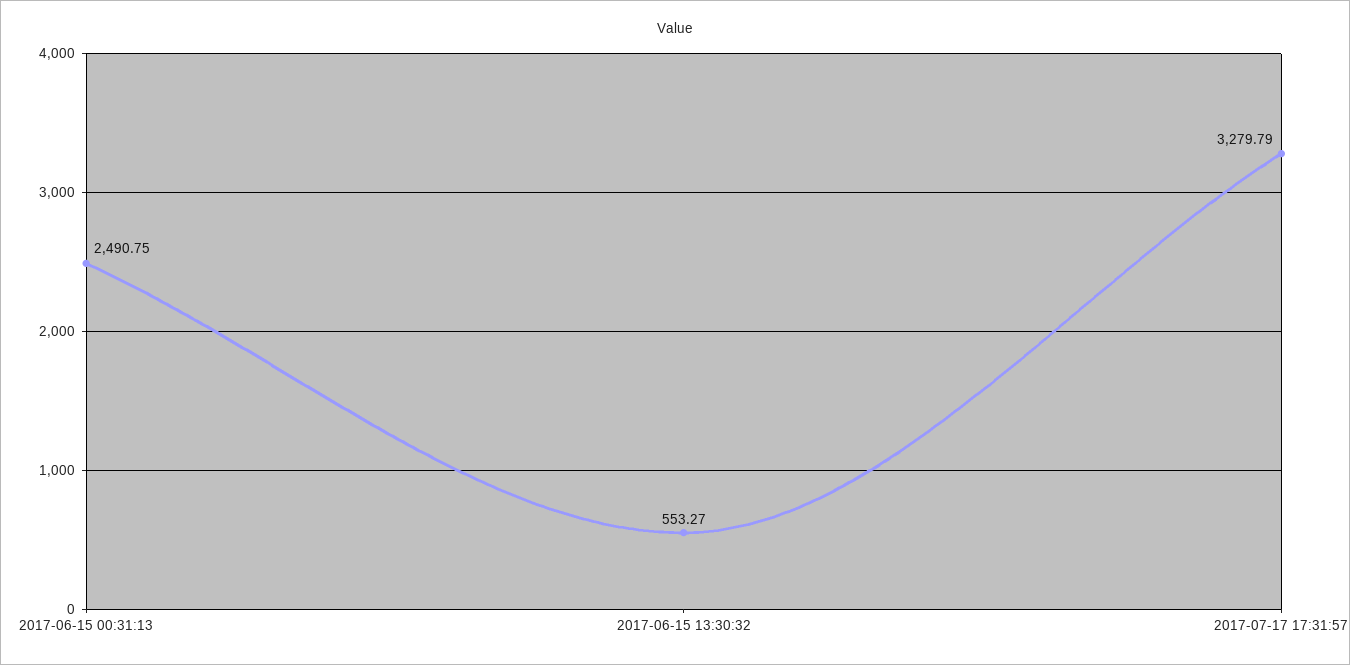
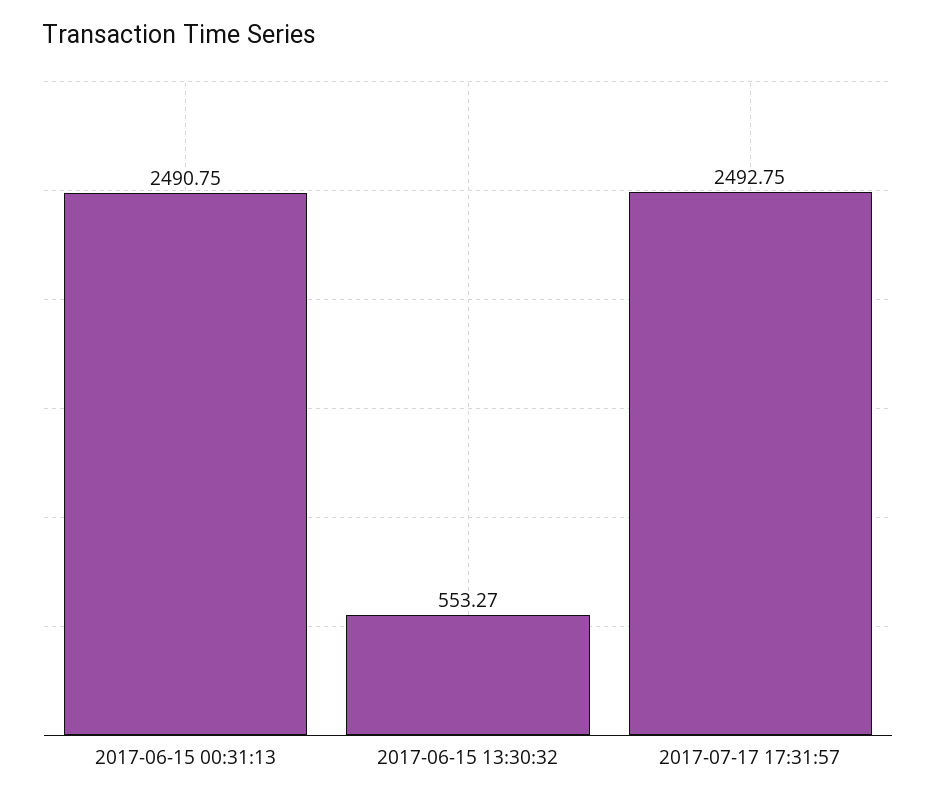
  {
    "2017-06-15 00:31:13": 2490.75,
    "2017-06-15 13:30:32": 553.27,
-   "2017-07-17 17:31:57": 3279.79
+   "2017-07-17 17:31:57": 2492.75
  }

